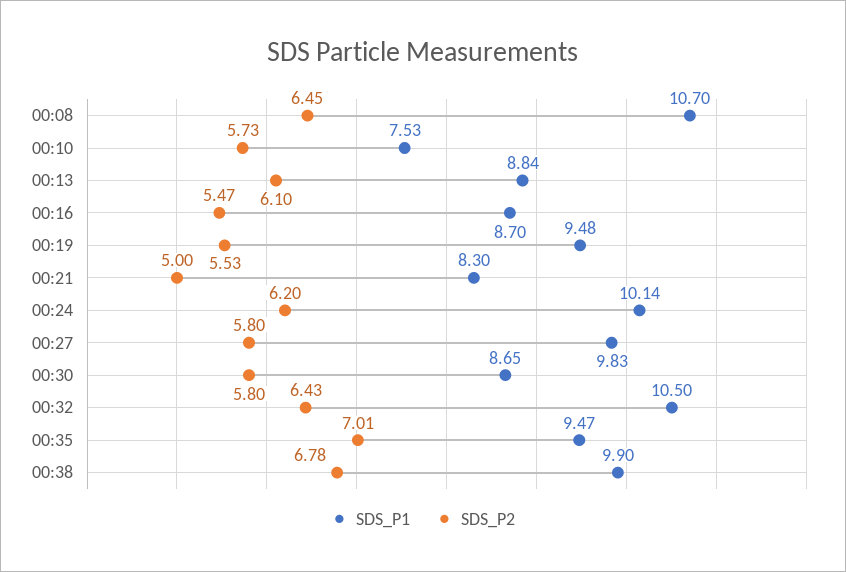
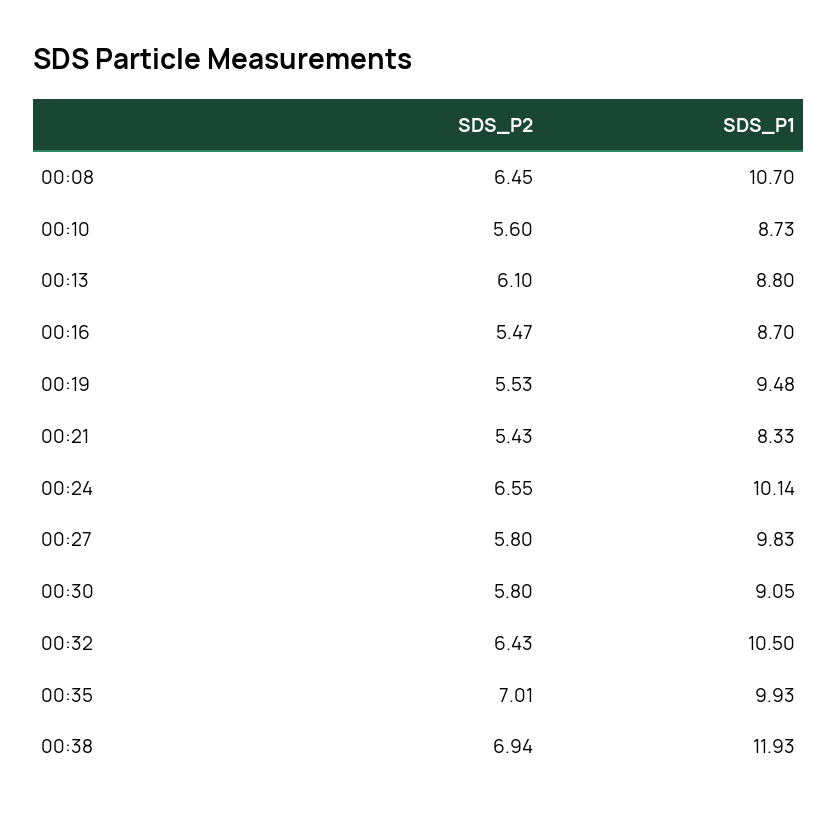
  {
    "SDS_P1": {
      "00:08": 10.7,
-     "00:10": 7.53,
+     "00:10": 8.73,
-     "00:13": 8.84,
+     "00:13": 8.8,
      "00:16": 8.7,
      "00:19": 9.48,
-     "00:21": 8.3,
+     "00:21": 8.33,
      "00:24": 10.14,
      "00:27": 9.83,
-     "00:30": 8.65,
+     "00:30": 9.05,
      "00:32": 10.5,
-     "00:35": 9.47,
+     "00:35": 9.93,
-     "00:38": 9.9
+     "00:38": 11.93
    },
    "SDS_P2": {
      "00:08": 6.45,
-     "00:10": 5.73,
+     "00:10": 5.6,
      "00:13": 6.1,
      "00:16": 5.47,
      "00:19": 5.53,
-     "00:21": 5,
+     "00:21": 5.43,
-     "00:24": 6.2,
+     "00:24": 6.55,
      "00:27": 5.8,
      "00:30": 5.8,
      "00:32": 6.43,
      "00:35": 7.01,
-     "00:38": 6.78
+     "00:38": 6.94
    }
  }

